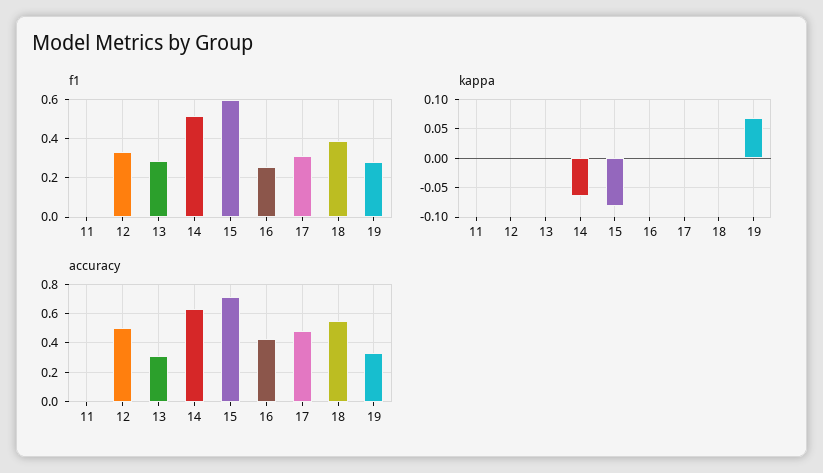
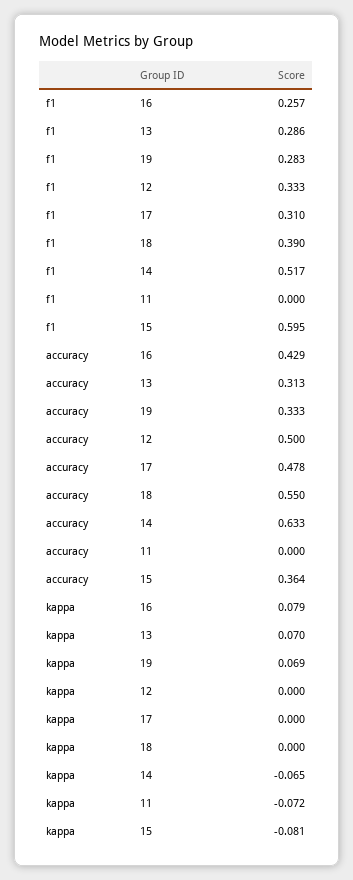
  {
    "f1": {
      "11": 0,
      "12": 0.333,
      "13": 0.286,
      "14": 0.517,
      "15": 0.595,
      "16": 0.257,
      "17": 0.31,
      "18": 0.39,
      "19": 0.283
    },
    "kappa": {
-     "11": 0,
+     "11": -0.072,
      "12": 0,
-     "13": 0,
+     "13": 0.07,
      "14": -0.065,
      "15": -0.081,
-     "16": 0,
+     "16": 0.079,
      "17": 0,
      "18": 0,
      "19": 0.069
    },
    "accuracy": {
      "11": 0,
      "12": 0.5,
      "13": 0.313,
      "14": 0.633,
-     "15": 0.7,
+     "15": 0.364,
      "16": 0.429,
      "17": 0.478,
      "18": 0.55,
      "19": 0.333
    }
  }

